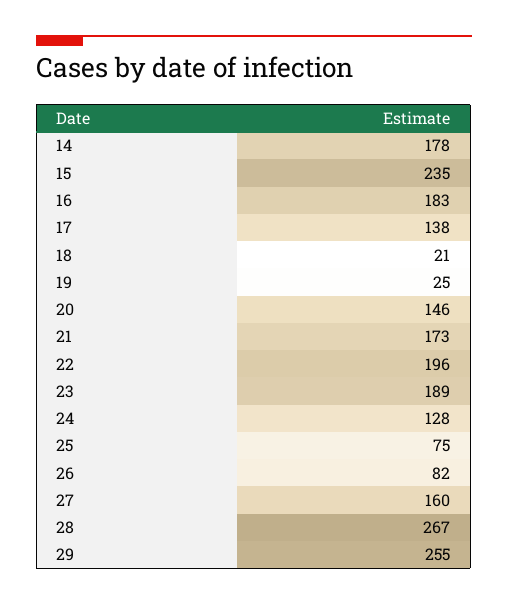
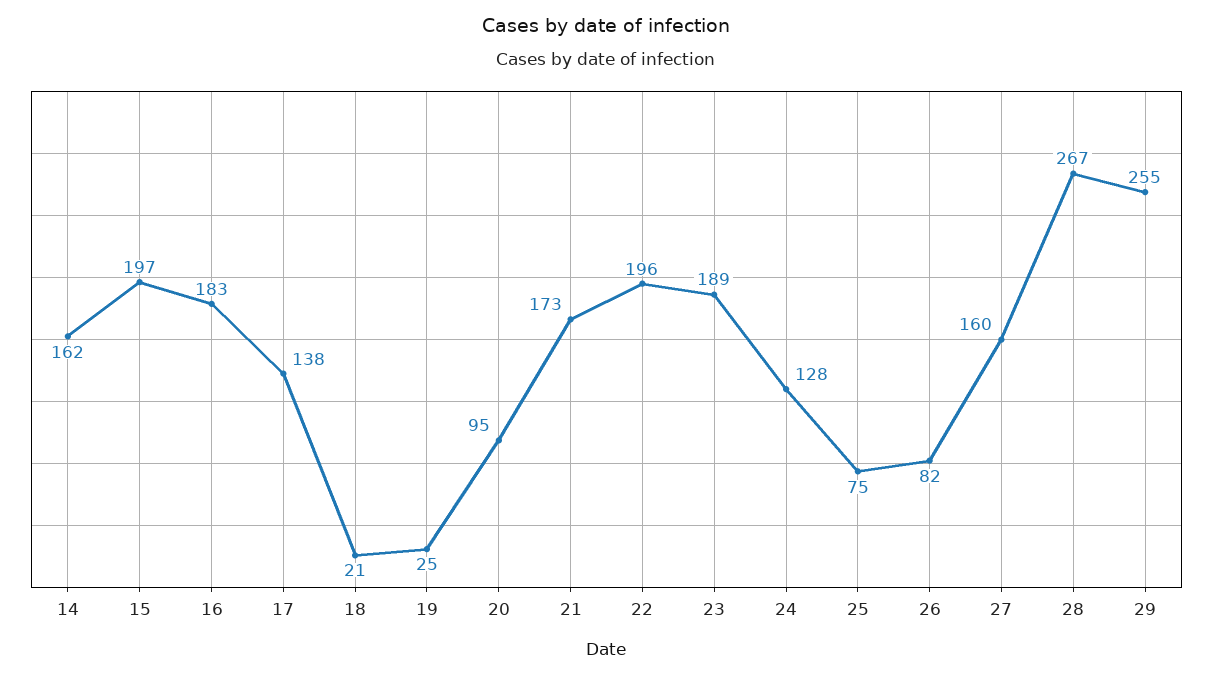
  {
-   "14": 178,
+   "14": 162,
-   "15": 235,
+   "15": 197,
    "16": 183,
    "17": 138,
    "18": 21,
    "19": 25,
-   "20": 146,
+   "20": 95,
    "21": 173,
    "22": 196,
    "23": 189,
    "24": 128,
    "25": 75,
    "26": 82,
    "27": 160,
    "28": 267,
    "29": 255
  }

